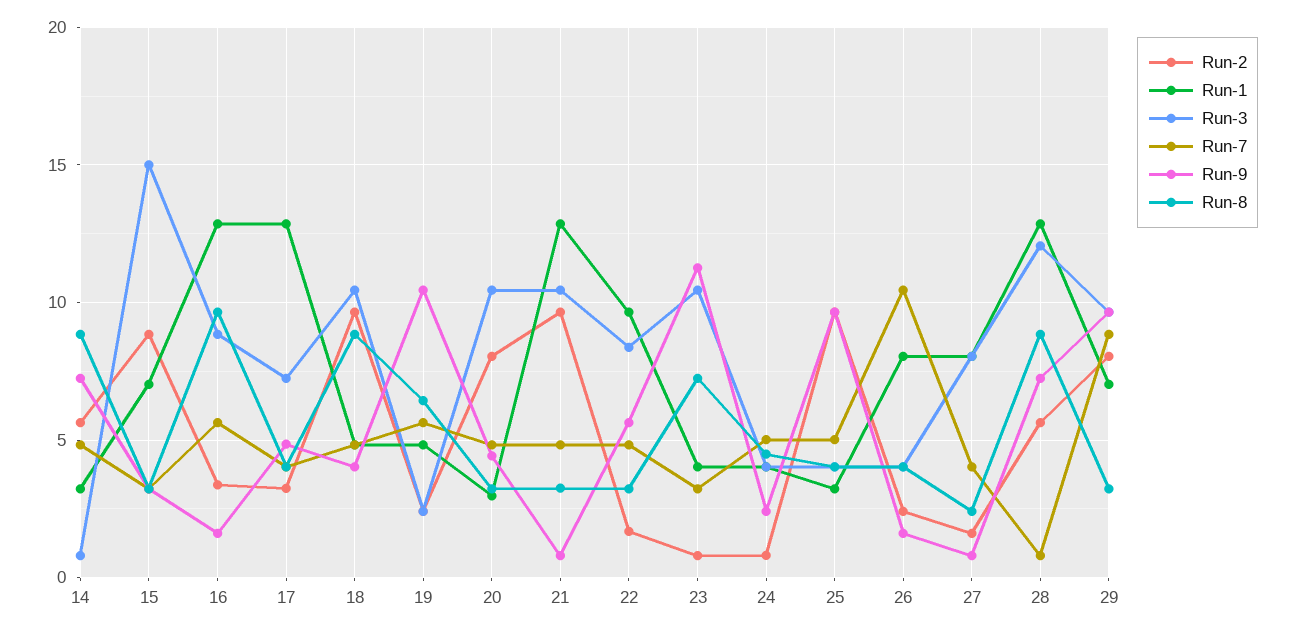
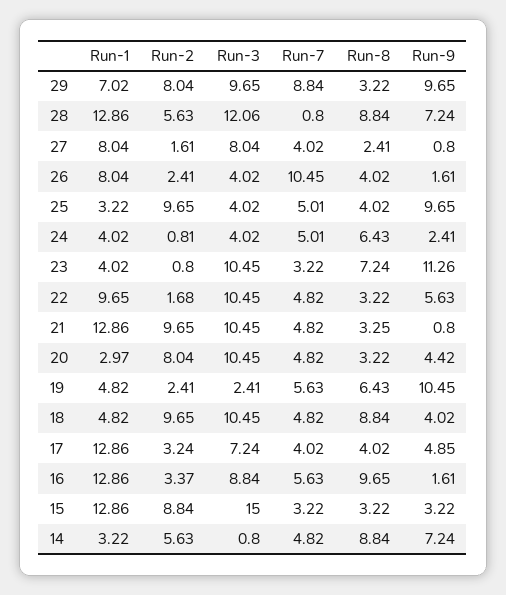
  {
    "Run-2": {
      "14": 5.63,
      "15": 8.84,
      "16": 3.37,
      "17": 3.24,
      "18": 9.65,
      "19": 2.41,
      "20": 8.04,
      "21": 9.65,
      "22": 1.68,
      "23": 0.8,
      "24": 0.81,
      "25": 9.65,
      "26": 2.41,
      "27": 1.61,
      "28": 5.63,
      "29": 8.04
    },
    "Run-1": {
      "14": 3.22,
-     "15": 7,
+     "15": 12.86,
      "16": 12.86,
      "17": 12.86,
      "18": 4.82,
      "19": 4.82,
      "20": 2.97,
      "21": 12.86,
      "22": 9.65,
      "23": 4.02,
      "24": 4.02,
      "25": 3.22,
      "26": 8.04,
      "27": 8.04,
      "28": 12.86,
      "29": 7.02
    },
    "Run-3": {
      "14": 0.8,
      "15": 15,
      "16": 8.84,
      "17": 7.24,
      "18": 10.45,
      "19": 2.41,
      "20": 10.45,
      "21": 10.45,
-     "22": 8.5,
+     "22": 10.45,
      "23": 10.45,
      "24": 4.02,
      "25": 4.02,
      "26": 4.02,
      "27": 8.04,
      "28": 12.06,
      "29": 9.65
    },
    "Run-7": {
      "14": 4.82,
      "15": 3.22,
      "16": 5.63,
      "17": 4.02,
      "18": 4.82,
      "19": 5.63,
      "20": 4.82,
      "21": 4.82,
      "22": 4.82,
      "23": 3.22,
      "24": 5.01,
      "25": 5.01,
      "26": 10.45,
      "27": 4.02,
      "28": 0.8,
      "29": 8.84
    },
    "Run-9": {
      "14": 7.24,
      "15": 3.22,
      "16": 1.61,
      "17": 4.85,
      "18": 4.02,
      "19": 10.45,
      "20": 4.42,
      "21": 0.8,
      "22": 5.63,
      "23": 11.26,
      "24": 2.41,
      "25": 9.65,
      "26": 1.61,
      "27": 0.8,
      "28": 7.24,
      "29": 9.65
    },
    "Run-8": {
      "14": 8.84,
      "15": 3.22,
      "16": 9.65,
      "17": 4.02,
      "18": 8.84,
      "19": 6.43,
      "20": 3.22,
      "21": 3.25,
      "22": 3.22,
      "23": 7.24,
-     "24": 4.5,
+     "24": 6.43,
      "25": 4.02,
      "26": 4.02,
      "27": 2.41,
      "28": 8.84,
      "29": 3.22
    }
  }

